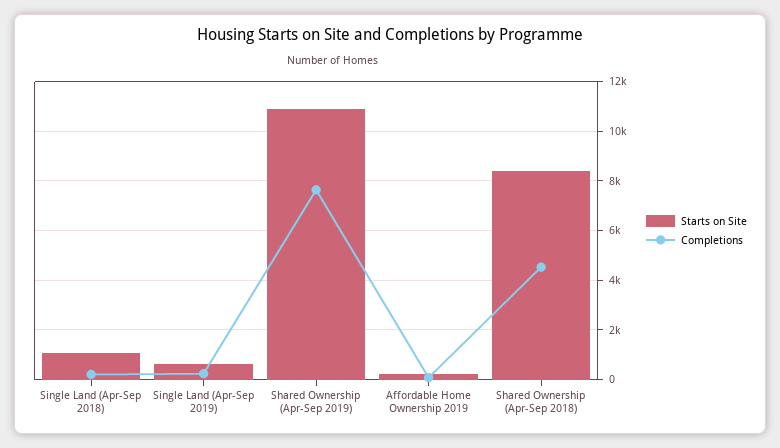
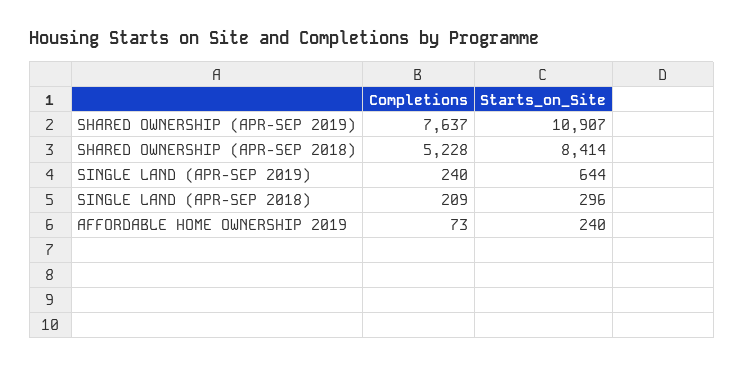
  {
    "Starts on Site": {
-     "Single Land (Apr-Sep 2018)": 1000,
+     "Single Land (Apr-Sep 2018)": 296,
      "Single Land (Apr-Sep 2019)": 644,
      "Shared Ownership (Apr-Sep 2019)": 10907,
      "Affordable Home Ownership 2019": 240,
      "Shared Ownership (Apr-Sep 2018)": 8414
    },
    "Completions": {
      "Single Land (Apr-Sep 2018)": 209,
      "Single Land (Apr-Sep 2019)": 240,
      "Shared Ownership (Apr-Sep 2019)": 7637,
      "Affordable Home Ownership 2019": 73,
-     "Shared Ownership (Apr-Sep 2018)": 4500
+     "Shared Ownership (Apr-Sep 2018)": 5228
    }
  }

